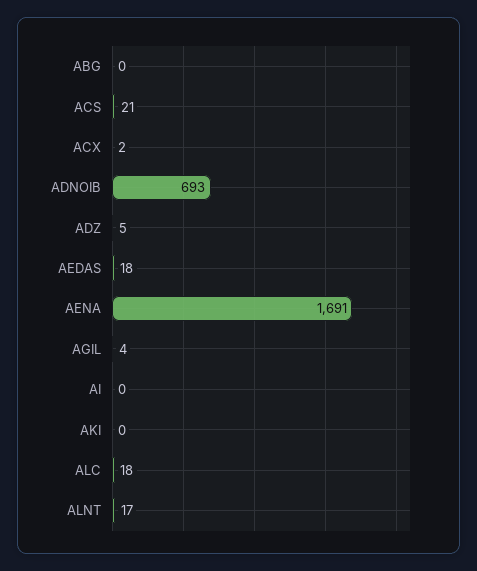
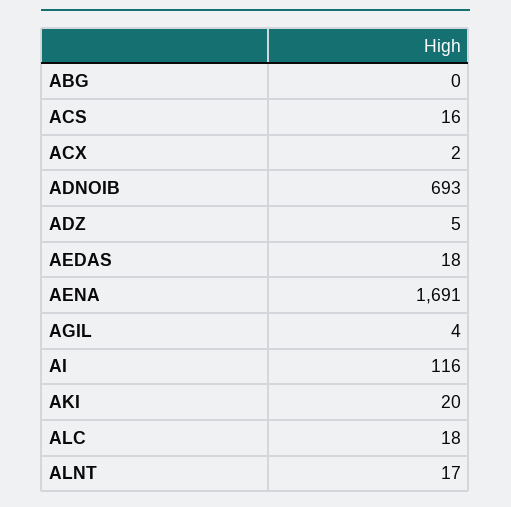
  {
    "ABG": 0,
-   "ACS": 21,
+   "ACS": 16,
    "ACX": 2,
    "ADNOIB": 693,
    "ADZ": 5,
    "AEDAS": 18,
    "AENA": 1691,
    "AGIL": 4,
-   "AI": 0,
+   "AI": 116,
-   "AKI": 0,
+   "AKI": 20,
    "ALC": 18,
    "ALNT": 17
  }

